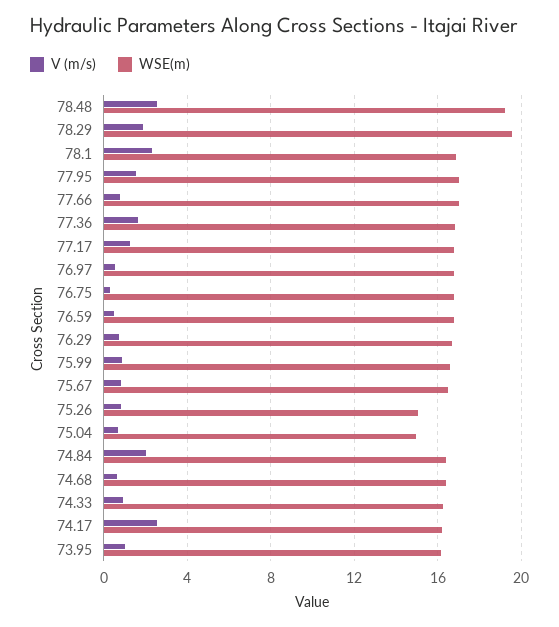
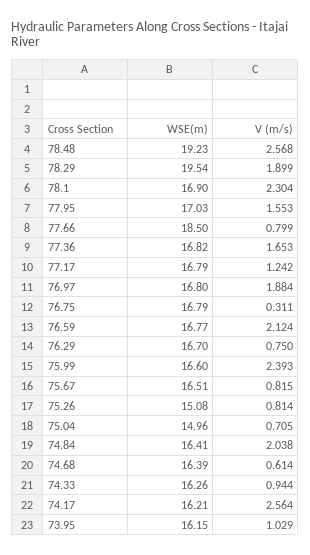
  {
    "V (m/s)": {
      "78.48": 2.568,
      "78.29": 1.899,
      "78.1": 2.304,
      "77.95": 1.553,
      "77.66": 0.799,
      "77.36": 1.653,
      "77.17": 1.242,
-     "76.97": 0.5,
+     "76.97": 1.884,
      "76.75": 0.311,
-     "76.59": 0.5,
+     "76.59": 2.124,
      "76.29": 0.75,
-     "75.99": 1,
+     "75.99": 2.393,
      "75.67": 0.815,
      "75.26": 0.814,
      "75.04": 0.705,
      "74.84": 2.038,
      "74.68": 0.614,
      "74.33": 0.944,
      "74.17": 2.564,
      "73.95": 1.029
    },
    "WSE(m)": {
      "78.48": 19.23,
      "78.29": 19.54,
      "78.1": 16.9,
      "77.95": 17.03,
-     "77.66": 17,
+     "77.66": 18.5,
      "77.36": 16.82,
      "77.17": 16.79,
      "76.97": 16.8,
      "76.75": 16.79,
      "76.59": 16.77,
      "76.29": 16.7,
      "75.99": 16.6,
      "75.67": 16.51,
      "75.26": 15.08,
      "75.04": 14.96,
      "74.84": 16.41,
      "74.68": 16.39,
      "74.33": 16.26,
      "74.17": 16.21,
      "73.95": 16.15
    }
  }

